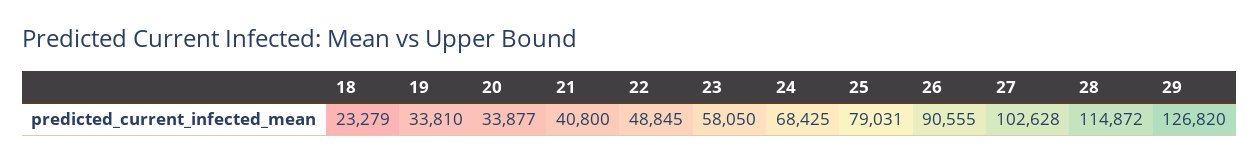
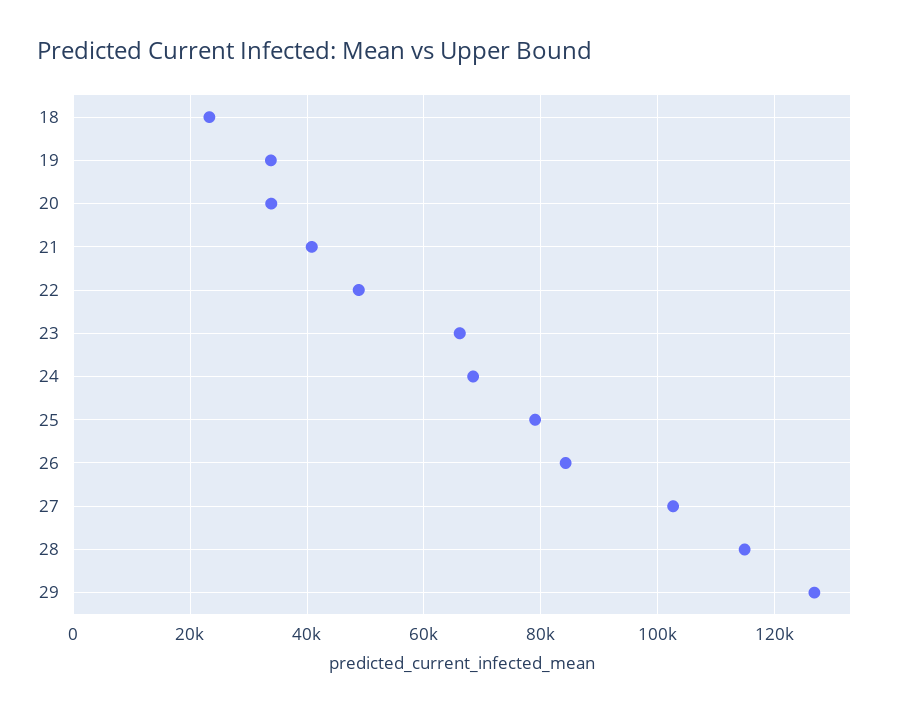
  {
    "18": 23279,
    "19": 33810,
    "20": 33877,
    "21": 40800,
    "22": 48845,
-   "23": 58050,
+   "23": 66000,
    "24": 68425,
    "25": 79031,
-   "26": 90555,
+   "26": 84000,
    "27": 102628,
    "28": 114872,
    "29": 126820
  }

